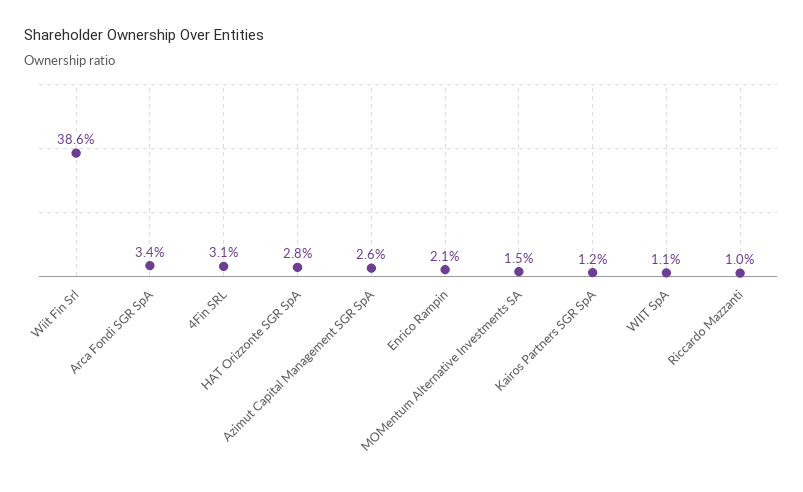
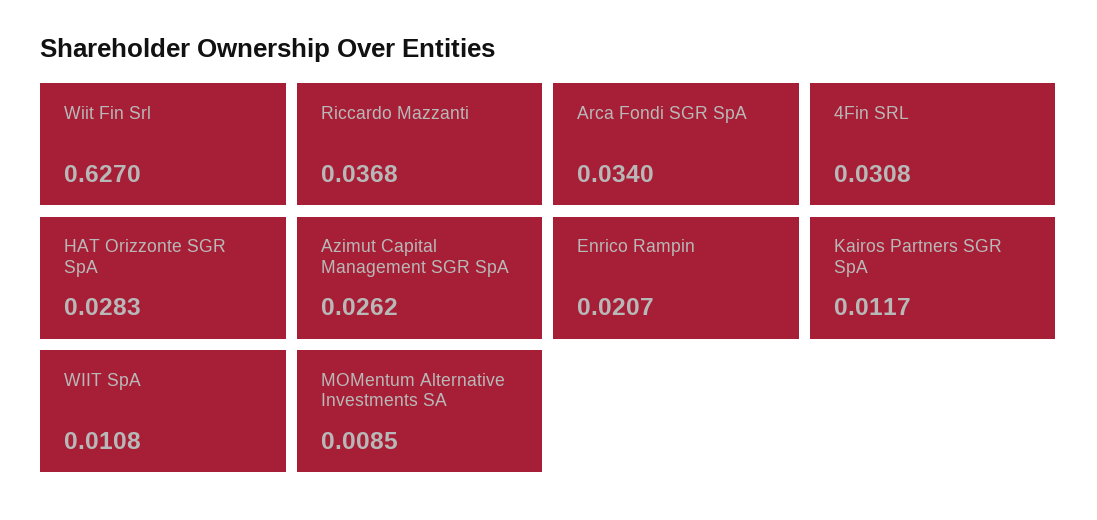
  {
-   "Wiit Fin Srl": 0.386,
+   "Wiit Fin Srl": 0.627,
    "Arca Fondi SGR SpA": 0.034,
    "4Fin SRL": 0.0308,
    "HAT Orizzonte SGR SpA": 0.0283,
    "Azimut Capital Management SGR SpA": 0.0262,
    "Enrico Rampin": 0.0207,
-   "MOMentum Alternative Investments SA": 0.015,
+   "MOMentum Alternative Investments SA": 0.0085,
    "Kairos Partners SGR SpA": 0.0117,
    "WIIT SpA": 0.0108,
-   "Riccardo Mazzanti": 0.01
+   "Riccardo Mazzanti": 0.0368
  }

